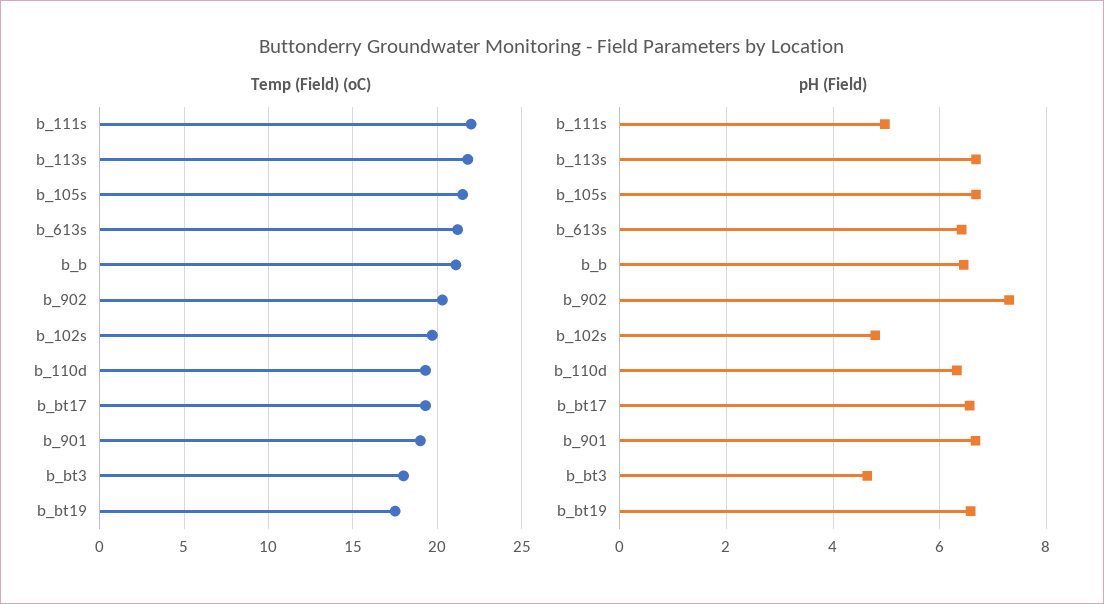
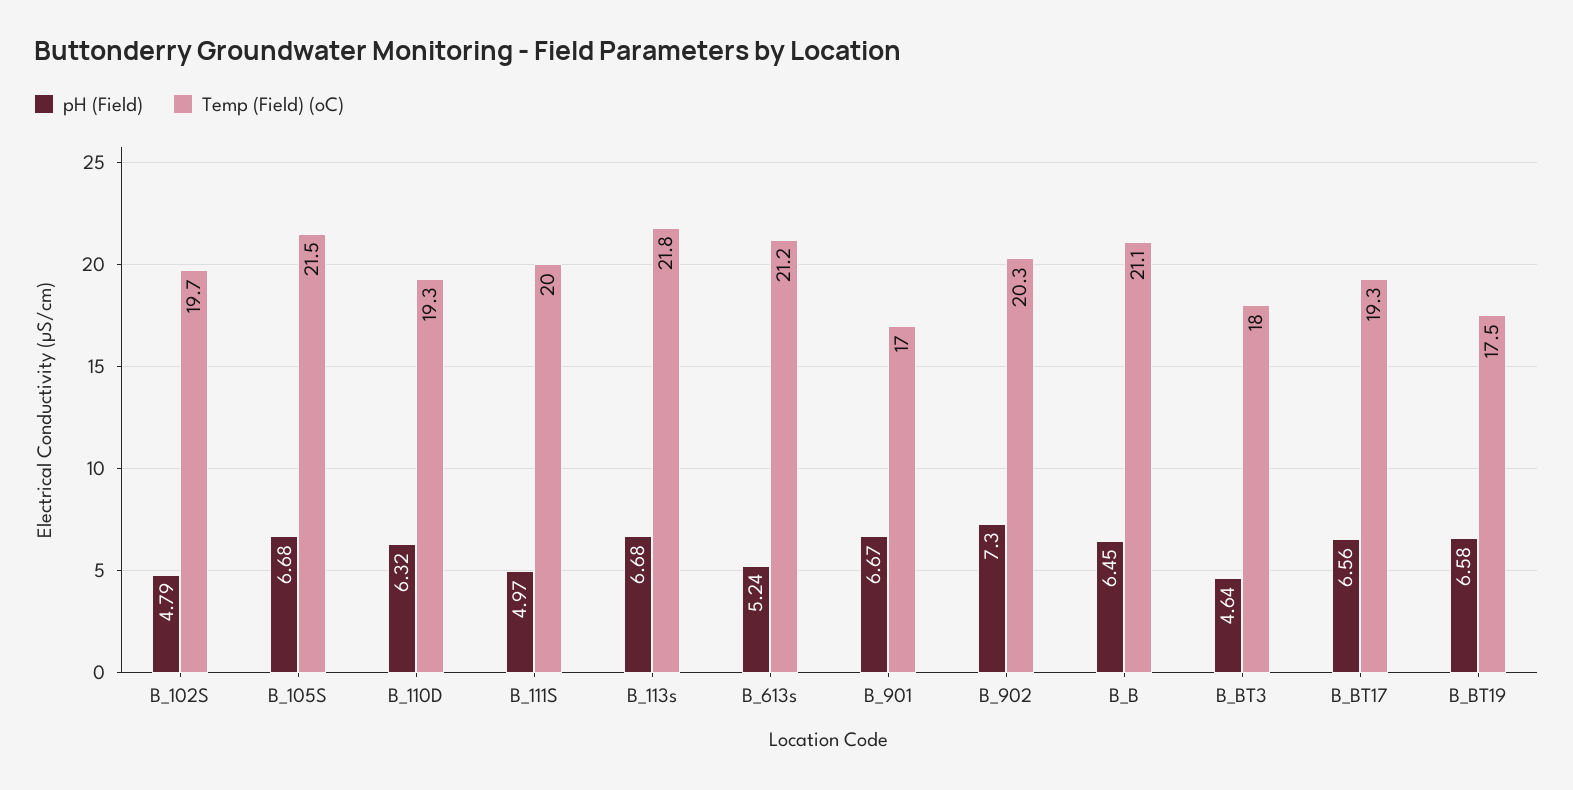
  {
    "Temp (Field) (oC)": {
-     "b_111s": 22,
+     "b_111s": 20,
      "b_113s": 21.8,
      "b_105s": 21.5,
      "b_613s": 21.2,
      "b_b": 21.1,
      "b_902": 20.3,
      "b_102s": 19.7,
      "b_110d": 19.3,
      "b_bt17": 19.3,
-     "b_901": 19,
+     "b_901": 17,
      "b_bt3": 18,
      "b_bt19": 17.5
    },
    "pH (Field)": {
      "b_111s": 4.97,
      "b_113s": 6.68,
      "b_105s": 6.68,
-     "b_613s": 6.4,
+     "b_613s": 5.24,
      "b_b": 6.45,
      "b_902": 7.3,
      "b_102s": 4.79,
      "b_110d": 6.32,
      "b_bt17": 6.56,
      "b_901": 6.67,
      "b_bt3": 4.64,
      "b_bt19": 6.58
    }
  }

